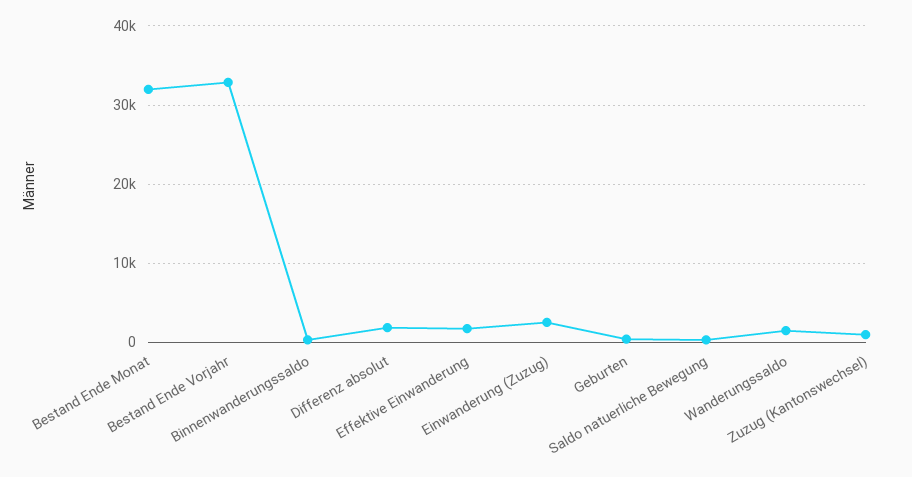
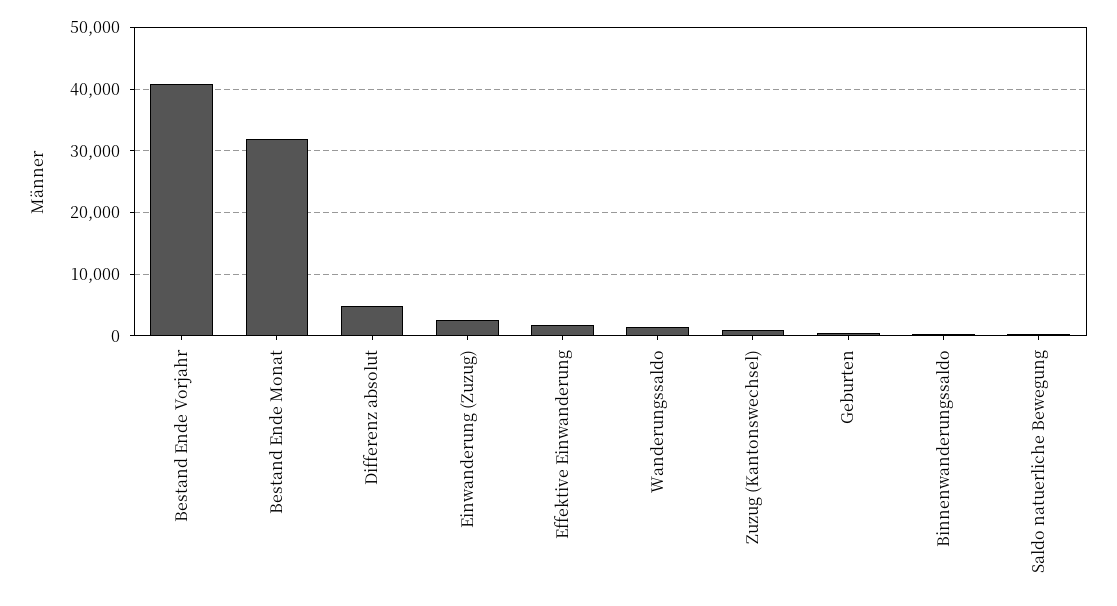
  {
    "Bestand Ende Monat": 32000,
-   "Bestand Ende Vorjahr": 33000,
+   "Bestand Ende Vorjahr": 41000,
    "Binnenwanderungssaldo": 0,
-   "Differenz absolut": 2000,
+   "Differenz absolut": 5000,
    "Effektive Einwanderung": 2000,
    "Einwanderung (Zuzug)": 3000,
    "Geburten": 0,
    "Saldo natuerliche Bewegung": 0,
    "Wanderungssaldo": 1000,
    "Zuzug (Kantonswechsel)": 1000
  }

